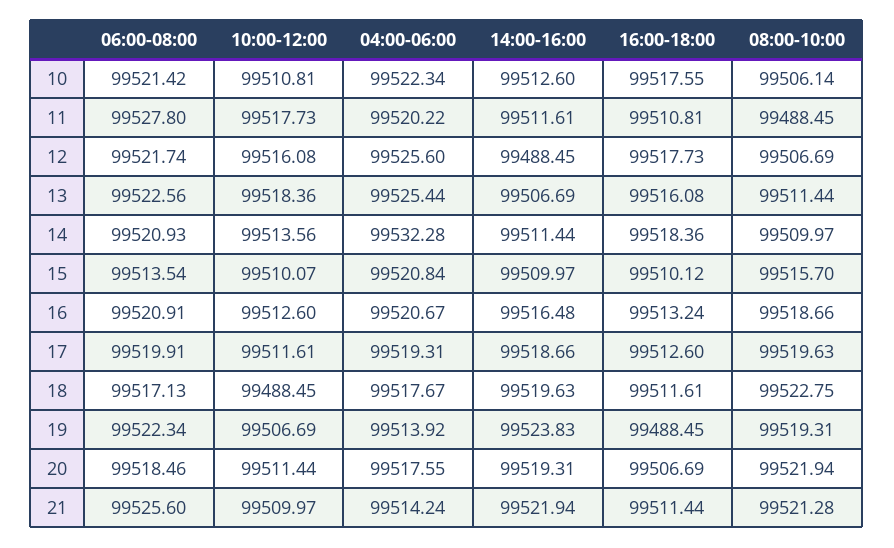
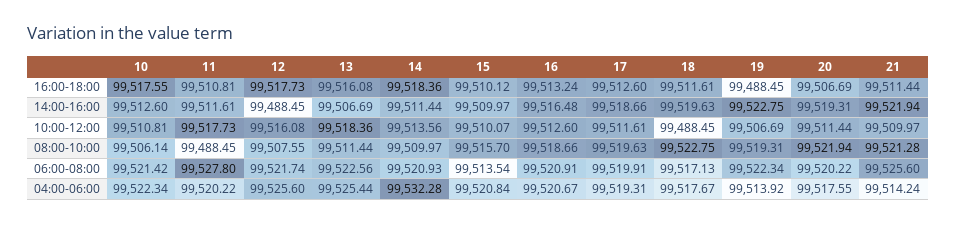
  {
    "06:00-08:00": {
      "10": 99521.42,
      "11": 99527.8,
      "12": 99521.74,
      "13": 99522.56,
      "14": 99520.93,
      "15": 99513.54,
      "16": 99520.91,
      "17": 99519.91,
      "18": 99517.13,
      "19": 99522.34,
-     "20": 99518.46,
+     "20": 99520.22,
      "21": 99525.6
    },
    "10:00-12:00": {
      "10": 99510.81,
      "11": 99517.73,
      "12": 99516.08,
      "13": 99518.36,
      "14": 99513.56,
      "15": 99510.07,
      "16": 99512.6,
      "17": 99511.61,
      "18": 99488.45,
      "19": 99506.69,
      "20": 99511.44,
      "21": 99509.97
    },
    "04:00-06:00": {
      "10": 99522.34,
      "11": 99520.22,
      "12": 99525.6,
      "13": 99525.44,
      "14": 99532.28,
      "15": 99520.84,
      "16": 99520.67,
      "17": 99519.31,
      "18": 99517.67,
      "19": 99513.92,
      "20": 99517.55,
      "21": 99514.24
    },
    "14:00-16:00": {
      "10": 99512.6,
      "11": 99511.61,
      "12": 99488.45,
      "13": 99506.69,
      "14": 99511.44,
      "15": 99509.97,
      "16": 99516.48,
      "17": 99518.66,
      "18": 99519.63,
-     "19": 99523.83,
+     "19": 99522.75,
      "20": 99519.31,
      "21": 99521.94
    },
    "16:00-18:00": {
      "10": 99517.55,
      "11": 99510.81,
      "12": 99517.73,
      "13": 99516.08,
      "14": 99518.36,
      "15": 99510.12,
      "16": 99513.24,
      "17": 99512.6,
      "18": 99511.61,
      "19": 99488.45,
      "20": 99506.69,
      "21": 99511.44
    },
    "08:00-10:00": {
      "10": 99506.14,
      "11": 99488.45,
-     "12": 99506.69,
+     "12": 99507.55,
      "13": 99511.44,
      "14": 99509.97,
      "15": 99515.7,
      "16": 99518.66,
      "17": 99519.63,
      "18": 99522.75,
      "19": 99519.31,
      "20": 99521.94,
      "21": 99521.28
    }
  }

